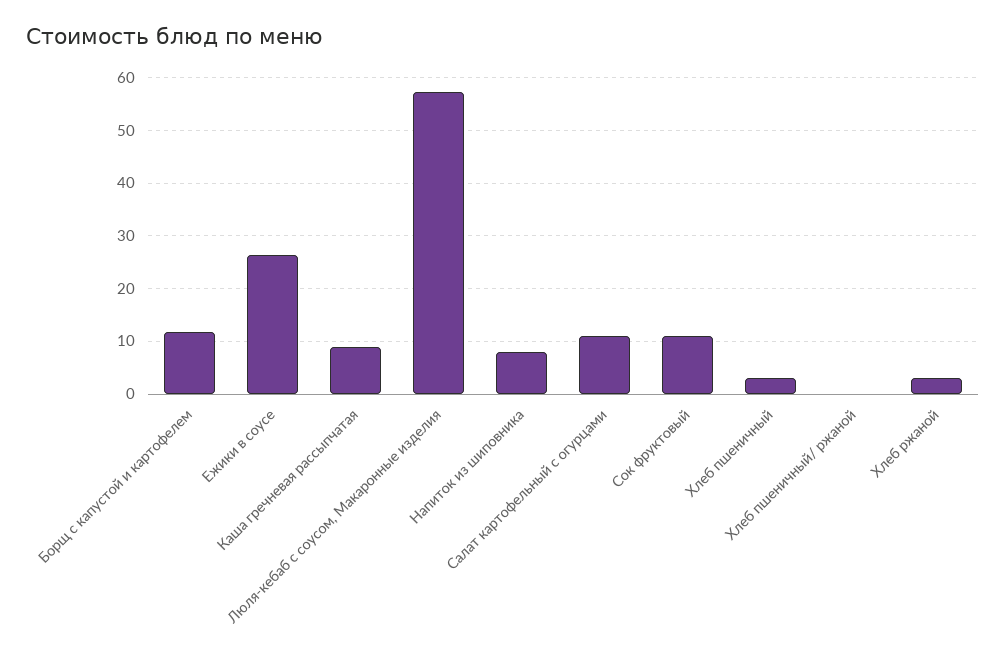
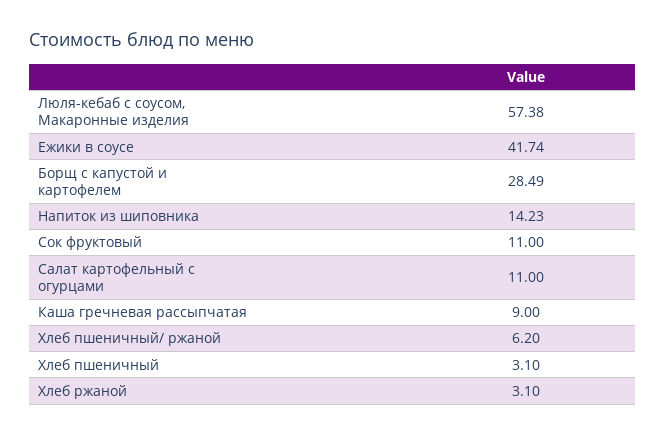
  {
-   "Борщ с капустой и картофелем": 12,
+   "Борщ с капустой и картофелем": 28.49,
-   "Ежики в соусе": 26,
+   "Ежики в соусе": 41.74,
    "Каша гречневая рассыпчатая": 9,
    "Люля-кебаб с соусом, Макаронные изделия": 57.38,
-   "Напиток из шиповника": 8,
+   "Напиток из шиповника": 14.23,
    "Салат картофельный с огурцами": 11,
    "Сок фруктовый": 11,
    "Хлеб пшеничный": 3.1,
-   "Хлеб пшеничный/ ржаной": 0,
+   "Хлеб пшеничный/ ржаной": 6.2,
    "Хлеб ржаной": 3.1
  }

